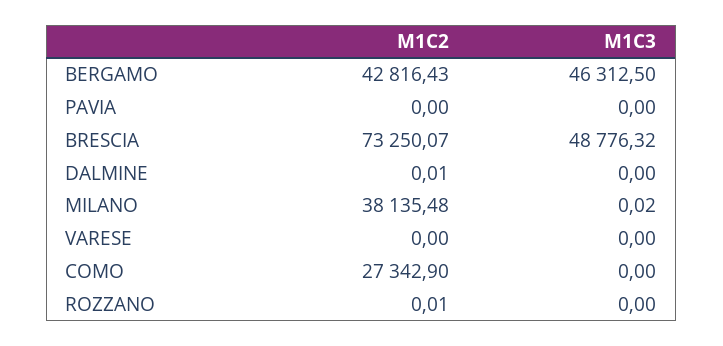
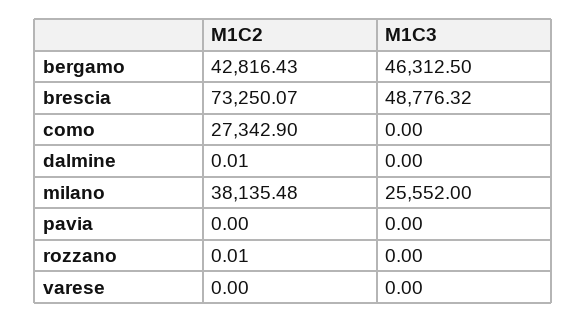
  {
    "M1C2": {
      "BERGAMO": 42816.43,
      "PAVIA": 0,
      "BRESCIA": 73250.07,
      "DALMINE": 0.01,
      "MILANO": 38135.48,
      "VARESE": 0,
      "COMO": 27342.9,
      "ROZZANO": 0.01
    },
    "M1C3": {
      "BERGAMO": 46312.5,
      "PAVIA": 0,
      "BRESCIA": 48776.32,
      "DALMINE": 0,
-     "MILANO": 0.02,
+     "MILANO": 25552,
      "VARESE": 0,
      "COMO": 0,
      "ROZZANO": 0
    }
  }

